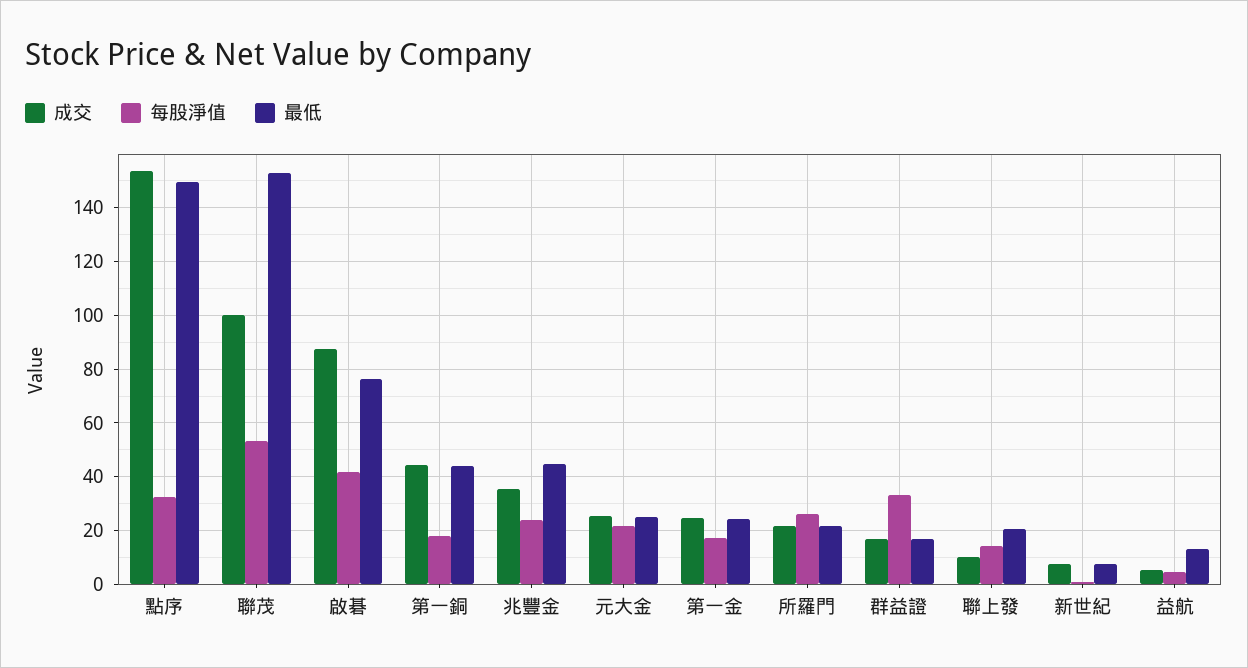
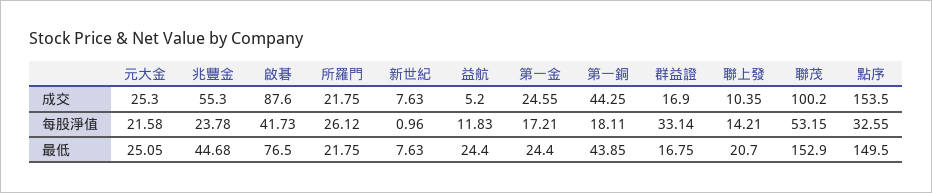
  {
    "成交": {
      "點序": 153.5,
      "聯茂": 100.2,
      "啟碁": 87.6,
      "第一銅": 44.25,
-     "兆豐金": 35,
+     "兆豐金": 55.3,
      "元大金": 25.3,
      "第一金": 24.55,
      "所羅門": 21.75,
      "群益證": 16.9,
      "聯上發": 10.35,
      "新世紀": 7.63,
      "益航": 5.2
    },
    "每股淨值": {
      "點序": 32.55,
      "聯茂": 53.15,
      "啟碁": 41.73,
      "第一銅": 18.11,
      "兆豐金": 23.78,
      "元大金": 21.58,
      "第一金": 17.21,
      "所羅門": 26.12,
      "群益證": 33.14,
      "聯上發": 14.21,
      "新世紀": 0.96,
-     "益航": 5
+     "益航": 11.83
    },
    "最低": {
      "點序": 149.5,
      "聯茂": 152.9,
      "啟碁": 76.5,
      "第一銅": 43.85,
      "兆豐金": 44.68,
      "元大金": 25.05,
      "第一金": 24.4,
      "所羅門": 21.75,
      "群益證": 16.75,
      "聯上發": 20.7,
      "新世紀": 7.63,
-     "益航": 12.5
+     "益航": 24.4
    }
  }

